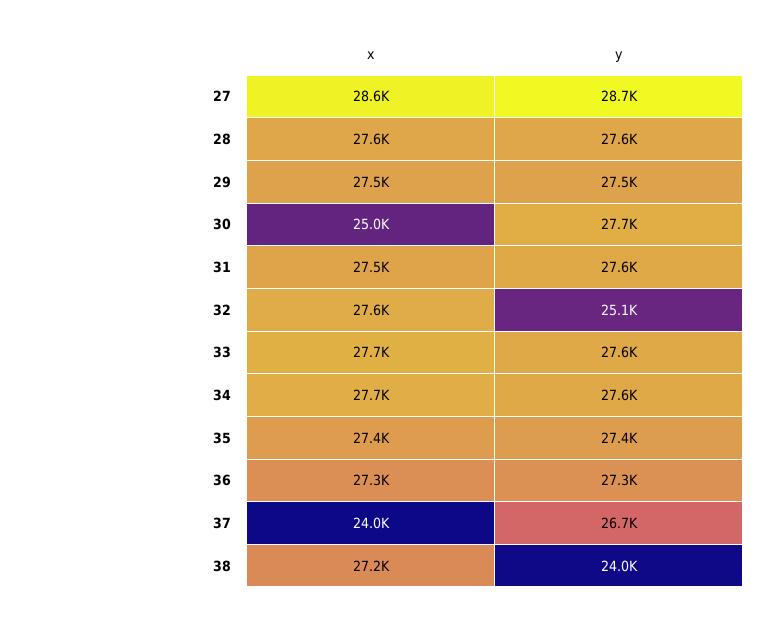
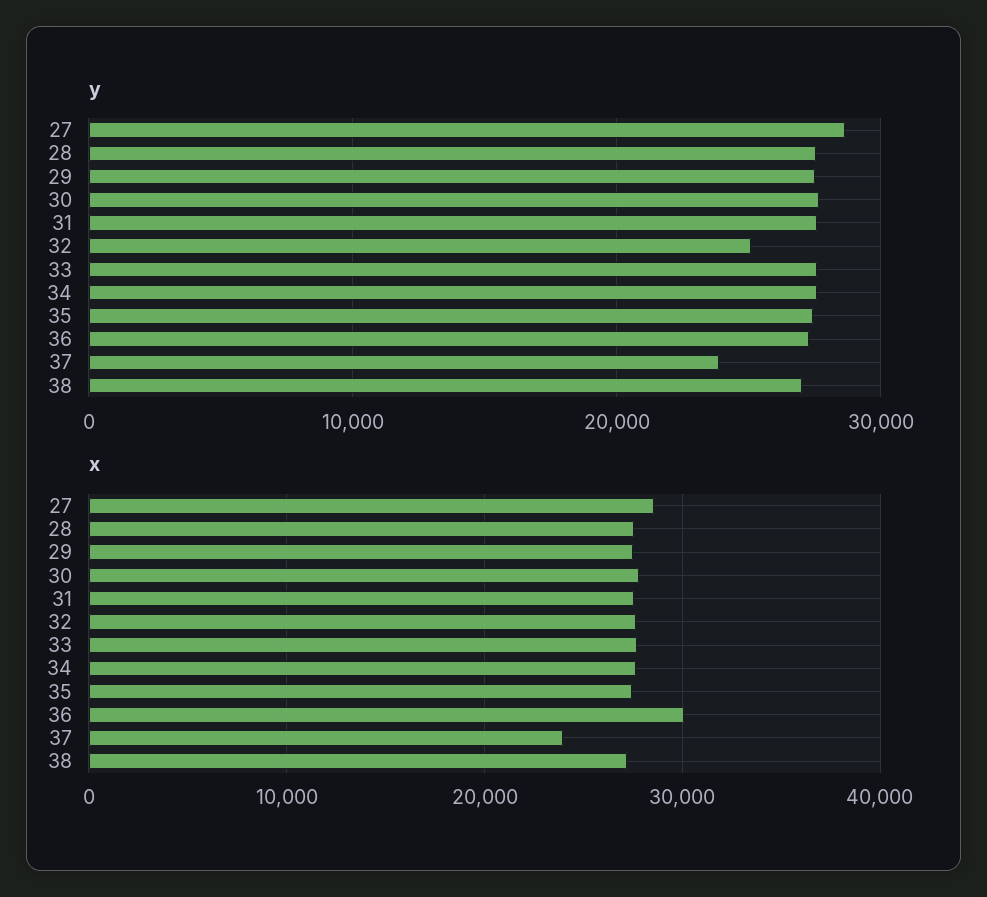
  {
    "x": {
      "27": 28600,
      "28": 27600,
      "29": 27500,
-     "30": 25000,
+     "30": 28000,
      "31": 27500,
      "32": 27600,
      "33": 27700,
      "34": 27700,
      "35": 27400,
-     "36": 27300,
+     "36": 30000,
      "37": 24000,
      "38": 27200
    },
    "y": {
      "27": 28700,
      "28": 27600,
      "29": 27500,
      "30": 27700,
      "31": 27600,
      "32": 25100,
      "33": 27600,
      "34": 27600,
      "35": 27400,
      "36": 27300,
-     "37": 26700,
+     "37": 24000,
-     "38": 24000
+     "38": 27000
    }
  }

